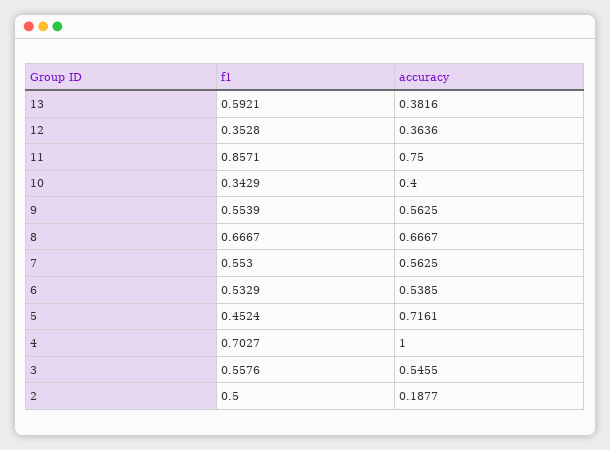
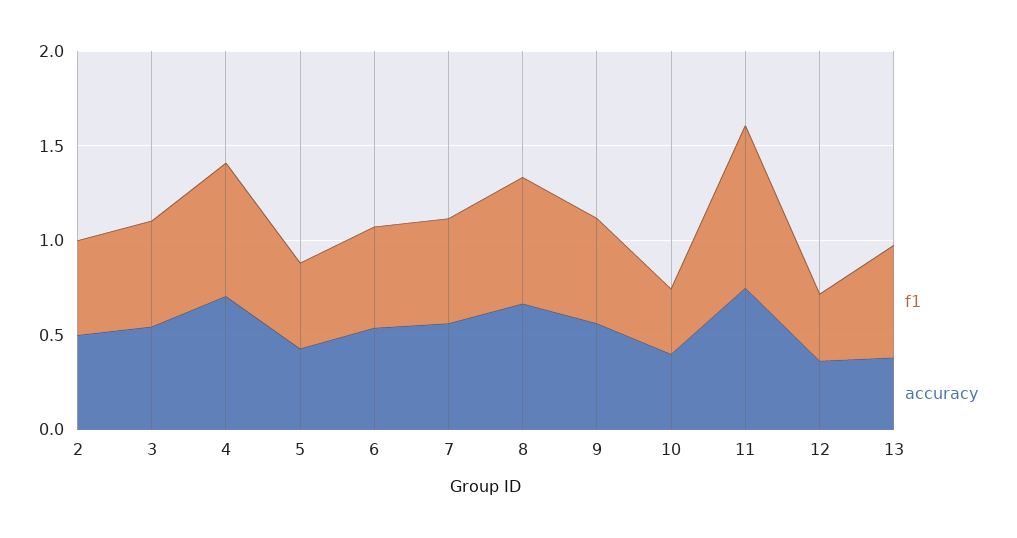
  {
    "f1": {
      "13": 0.5921,
      "12": 0.3528,
      "11": 0.8571,
      "10": 0.3429,
      "9": 0.5539,
      "8": 0.6667,
      "7": 0.553,
      "6": 0.5329,
      "5": 0.4524,
      "4": 0.7027,
      "3": 0.5576,
      "2": 0.5
    },
    "accuracy": {
      "13": 0.3816,
      "12": 0.3636,
      "11": 0.75,
      "10": 0.4,
      "9": 0.5625,
      "8": 0.6667,
      "7": 0.5625,
      "6": 0.5385,
-     "5": 0.7161,
+     "5": 0.4,
-     "4": 1,
+     "4": 0.7,
      "3": 0.5455,
-     "2": 0.1877
+     "2": 0.5
    }
  }

